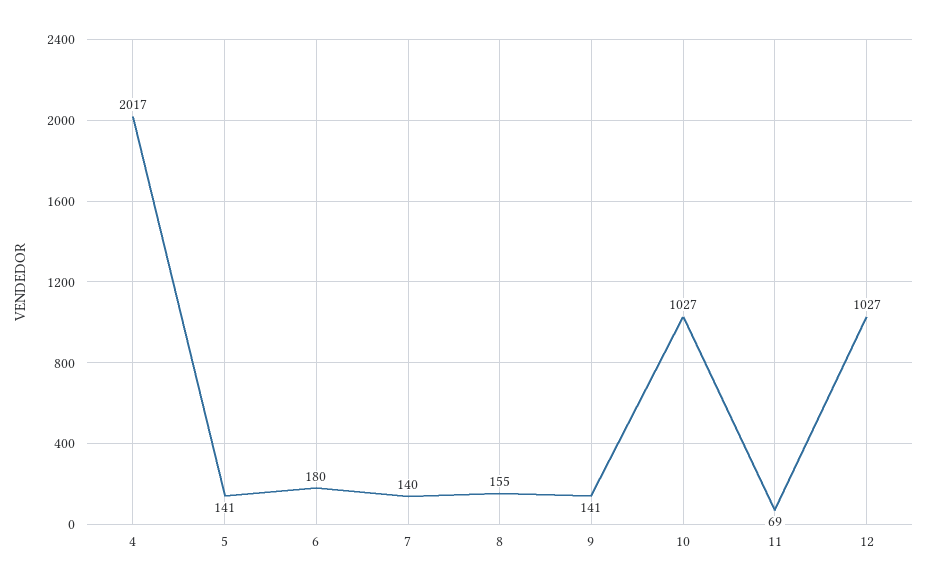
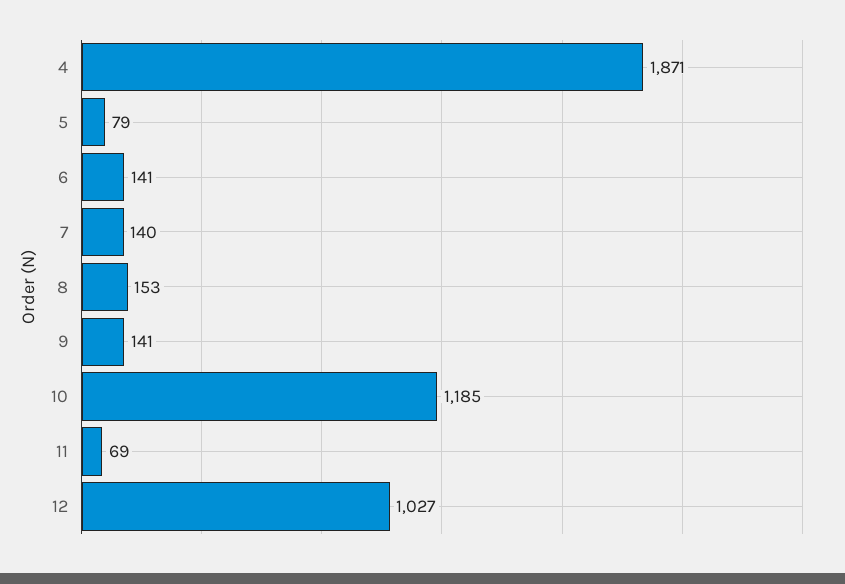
  {
-   "4": 2017,
+   "4": 1871,
-   "5": 141,
+   "5": 79,
-   "6": 180,
+   "6": 141,
    "7": 140,
-   "8": 155,
+   "8": 153,
    "9": 141,
-   "10": 1027,
+   "10": 1185,
    "11": 69,
    "12": 1027
  }

